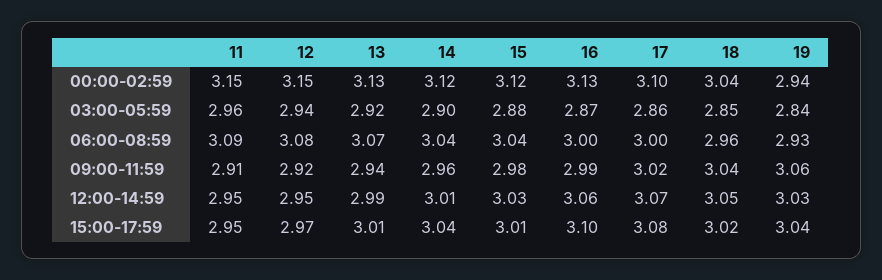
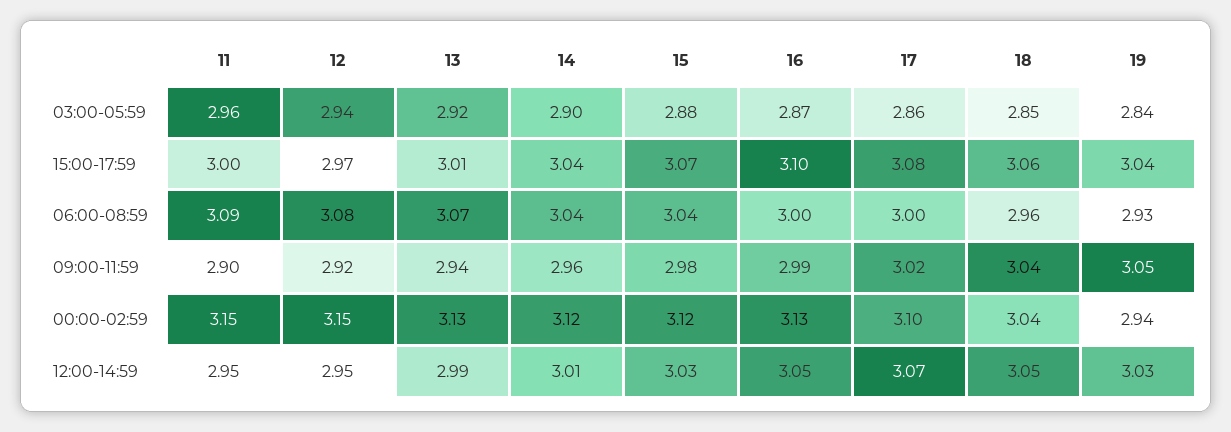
  {
    "11": {
      "00:00-02:59": 3.15,
      "03:00-05:59": 2.96,
      "06:00-08:59": 3.09,
-     "09:00-11:59": 2.91,
+     "09:00-11:59": 2.9,
      "12:00-14:59": 2.95,
-     "15:00-17:59": 2.95
+     "15:00-17:59": 3
    },
    "12": {
      "00:00-02:59": 3.15,
      "03:00-05:59": 2.94,
      "06:00-08:59": 3.08,
      "09:00-11:59": 2.92,
      "12:00-14:59": 2.95,
      "15:00-17:59": 2.97
    },
    "13": {
      "00:00-02:59": 3.13,
      "03:00-05:59": 2.92,
      "06:00-08:59": 3.07,
      "09:00-11:59": 2.94,
      "12:00-14:59": 2.99,
      "15:00-17:59": 3.01
    },
    "14": {
      "00:00-02:59": 3.12,
      "03:00-05:59": 2.9,
      "06:00-08:59": 3.04,
      "09:00-11:59": 2.96,
      "12:00-14:59": 3.01,
      "15:00-17:59": 3.04
    },
    "15": {
      "00:00-02:59": 3.12,
      "03:00-05:59": 2.88,
      "06:00-08:59": 3.04,
      "09:00-11:59": 2.98,
      "12:00-14:59": 3.03,
-     "15:00-17:59": 3.01
+     "15:00-17:59": 3.07
    },
    "16": {
      "00:00-02:59": 3.13,
      "03:00-05:59": 2.87,
      "06:00-08:59": 3,
      "09:00-11:59": 2.99,
-     "12:00-14:59": 3.06,
+     "12:00-14:59": 3.05,
      "15:00-17:59": 3.1
    },
    "17": {
      "00:00-02:59": 3.1,
      "03:00-05:59": 2.86,
      "06:00-08:59": 3,
      "09:00-11:59": 3.02,
      "12:00-14:59": 3.07,
      "15:00-17:59": 3.08
    },
    "18": {
      "00:00-02:59": 3.04,
      "03:00-05:59": 2.85,
      "06:00-08:59": 2.96,
      "09:00-11:59": 3.04,
      "12:00-14:59": 3.05,
-     "15:00-17:59": 3.02
+     "15:00-17:59": 3.06
    },
    "19": {
      "00:00-02:59": 2.94,
      "03:00-05:59": 2.84,
      "06:00-08:59": 2.93,
-     "09:00-11:59": 3.06,
+     "09:00-11:59": 3.05,
      "12:00-14:59": 3.03,
      "15:00-17:59": 3.04
    }
  }

